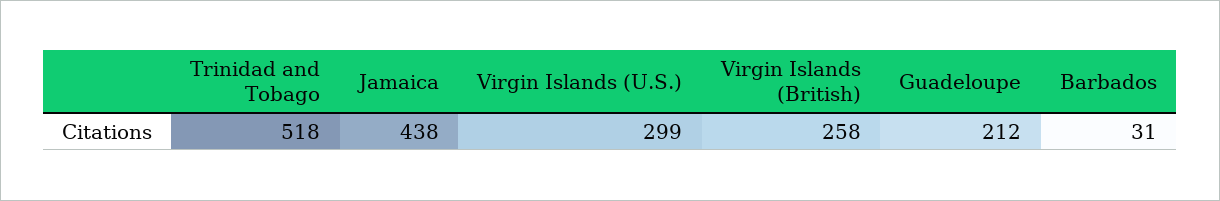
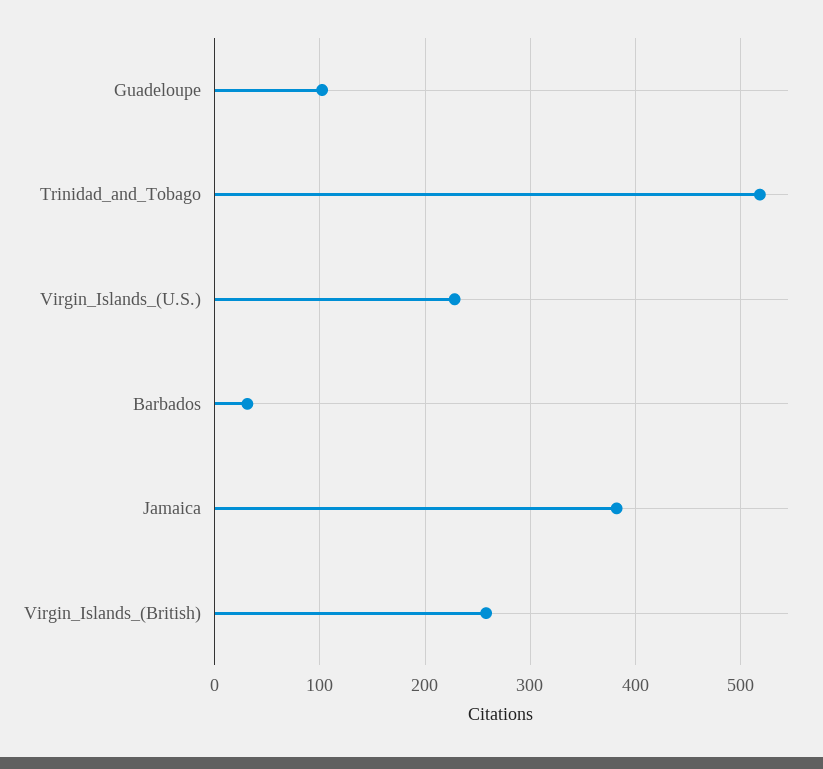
  {
    "Trinidad and Tobago": 518,
-   "Jamaica": 438,
+   "Jamaica": 380,
-   "Virgin Islands (U.S.)": 299,
+   "Virgin Islands (U.S.)": 230,
    "Virgin Islands (British)": 258,
-   "Guadeloupe": 212,
+   "Guadeloupe": 100,
    "Barbados": 31
  }

